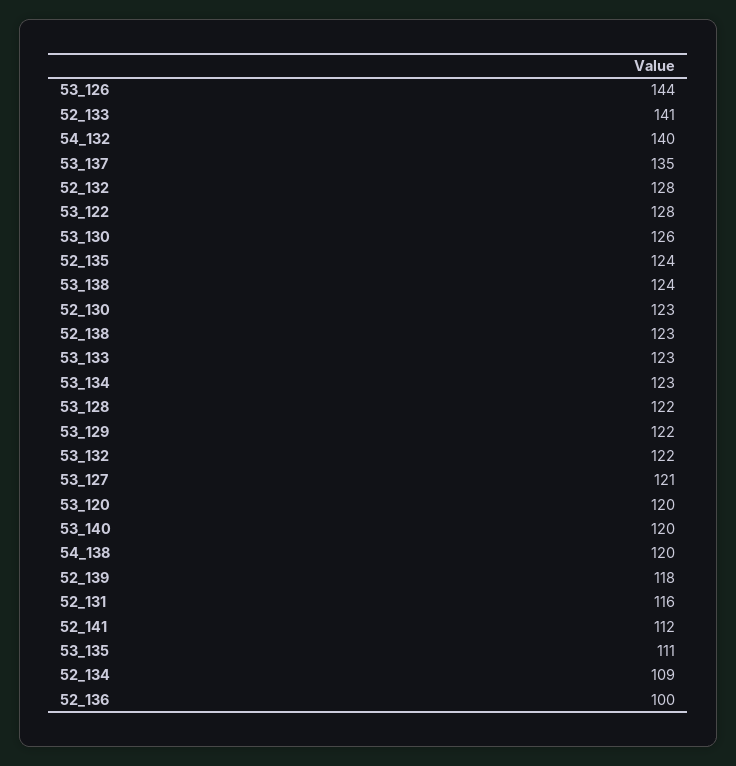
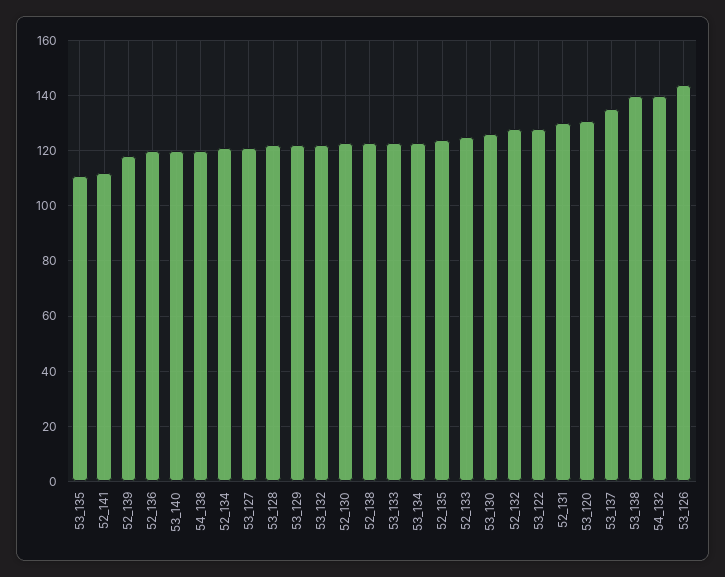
  {
    "53_126": 144,
-   "52_133": 141,
+   "52_133": 125,
    "54_132": 140,
    "53_137": 135,
    "52_132": 128,
    "53_122": 128,
    "53_130": 126,
    "52_135": 124,
-   "53_138": 124,
+   "53_138": 140,
    "52_130": 123,
    "52_138": 123,
    "53_133": 123,
    "53_134": 123,
    "53_128": 122,
    "53_129": 122,
    "53_132": 122,
    "53_127": 121,
-   "53_120": 120,
+   "53_120": 130,
    "53_140": 120,
    "54_138": 120,
    "52_139": 118,
-   "52_131": 116,
+   "52_131": 130,
    "52_141": 112,
    "53_135": 111,
-   "52_134": 109,
+   "52_134": 120,
-   "52_136": 100
+   "52_136": 120
  }

